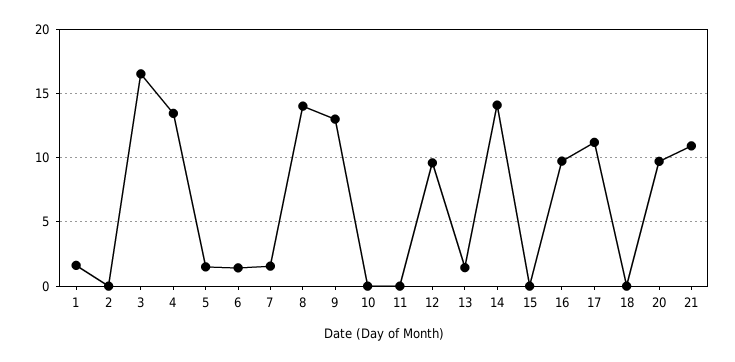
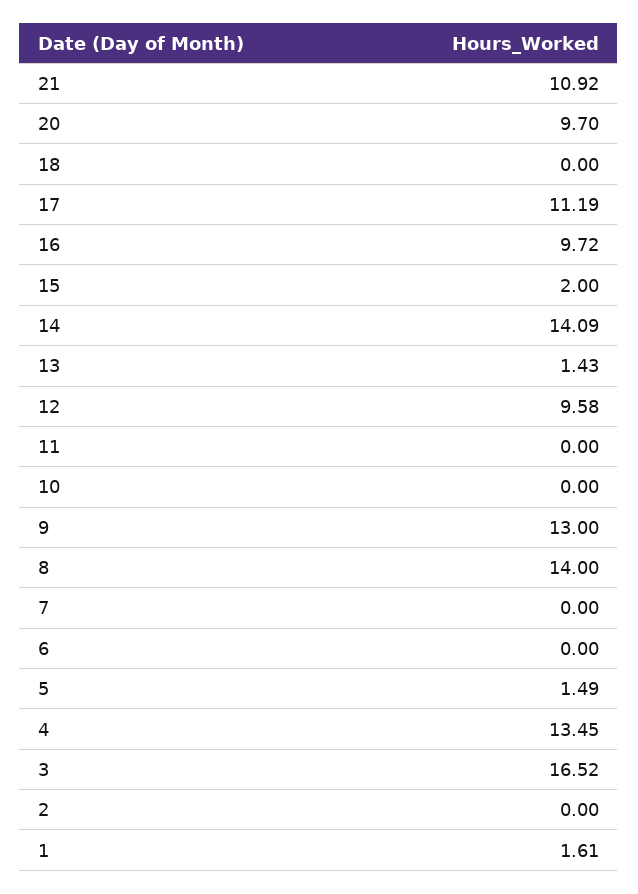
  {
    "1": 1.61,
    "2": 0,
    "3": 16.52,
    "4": 13.45,
    "5": 1.49,
-   "6": 1.5,
+   "6": 0,
-   "7": 1.5,
+   "7": 0,
    "8": 14,
    "9": 13,
    "10": 0,
    "11": 0,
    "12": 9.58,
    "13": 1.43,
    "14": 14.09,
-   "15": 0,
+   "15": 2,
    "16": 9.72,
    "17": 11.19,
    "18": 0,
    "20": 9.7,
    "21": 10.92
  }

